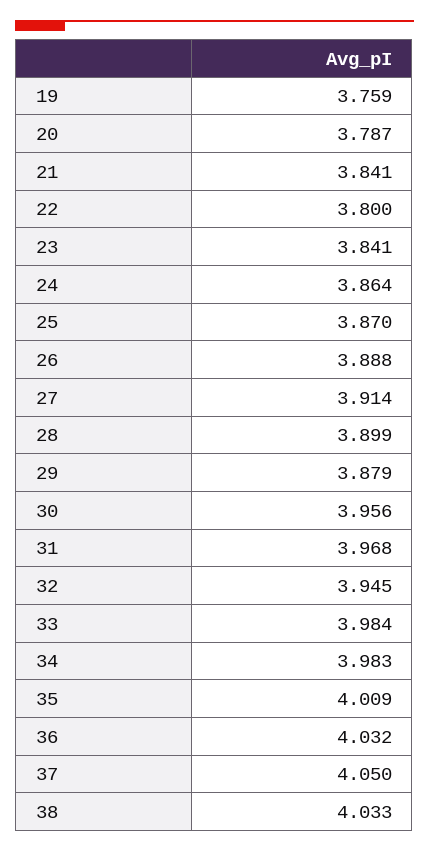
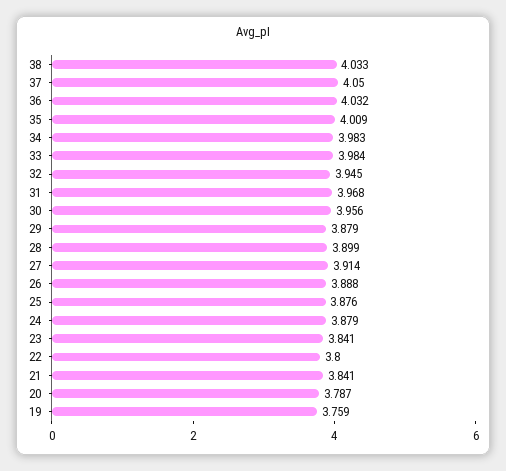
  {
    "19": 3.759,
    "20": 3.787,
    "21": 3.841,
    "22": 3.8,
    "23": 3.841,
-   "24": 3.864,
+   "24": 3.879,
-   "25": 3.87,
+   "25": 3.876,
    "26": 3.888,
    "27": 3.914,
    "28": 3.899,
    "29": 3.879,
    "30": 3.956,
    "31": 3.968,
    "32": 3.945,
    "33": 3.984,
    "34": 3.983,
    "35": 4.009,
    "36": 4.032,
    "37": 4.05,
    "38": 4.033
  }

